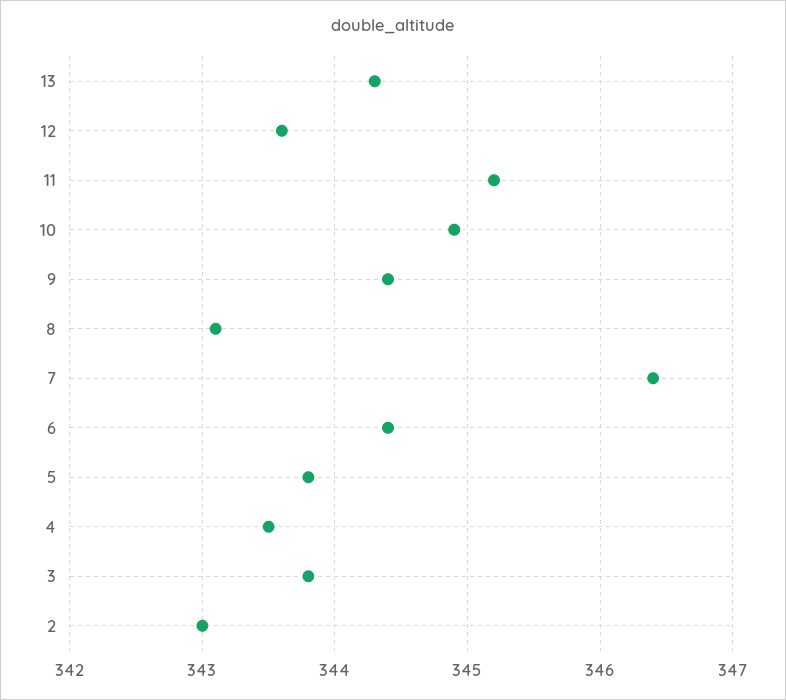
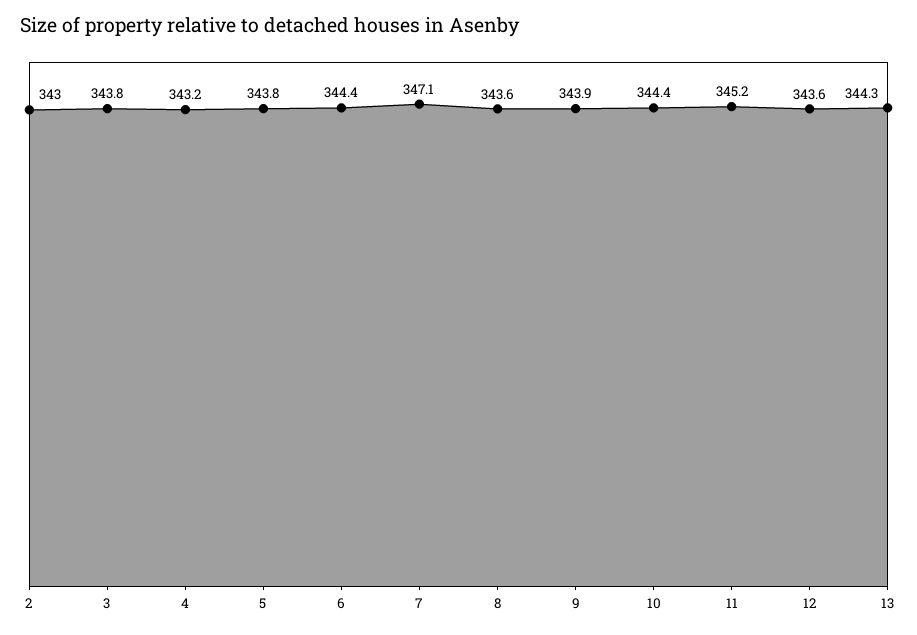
  {
    "13": 344.3,
    "12": 343.6,
    "11": 345.2,
-   "10": 344.9,
+   "10": 344.4,
-   "9": 344.4,
+   "9": 343.9,
-   "8": 343.1,
+   "8": 343.6,
-   "7": 346.4,
+   "7": 347.1,
    "6": 344.4,
    "5": 343.8,
-   "4": 343.5,
+   "4": 343.2,
    "3": 343.8,
    "2": 343
  }

